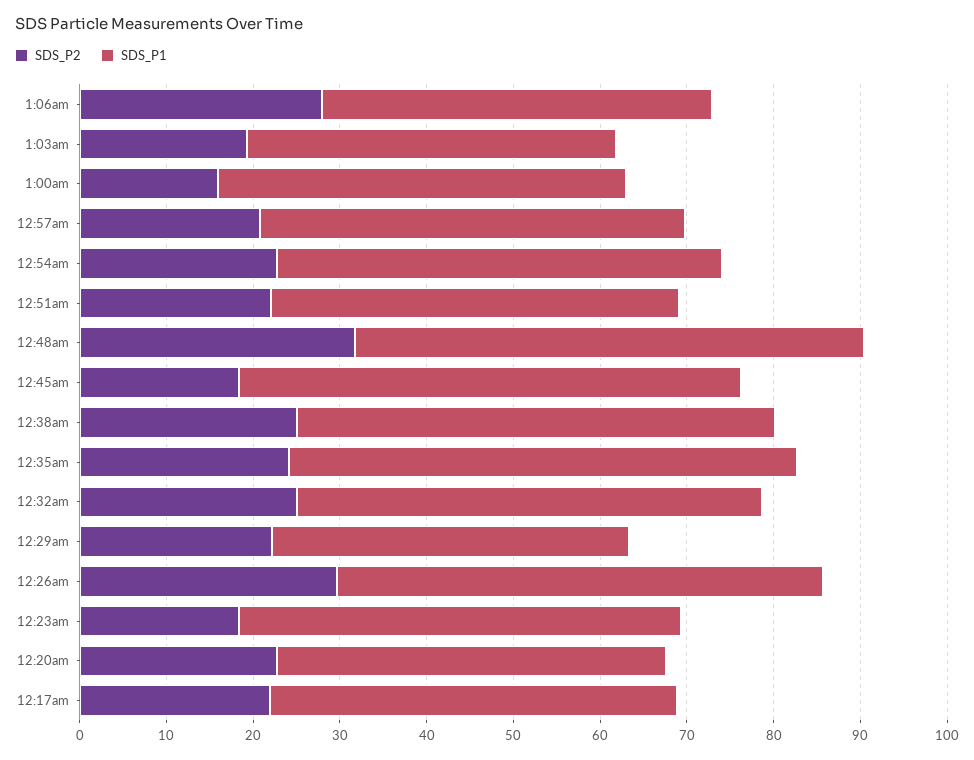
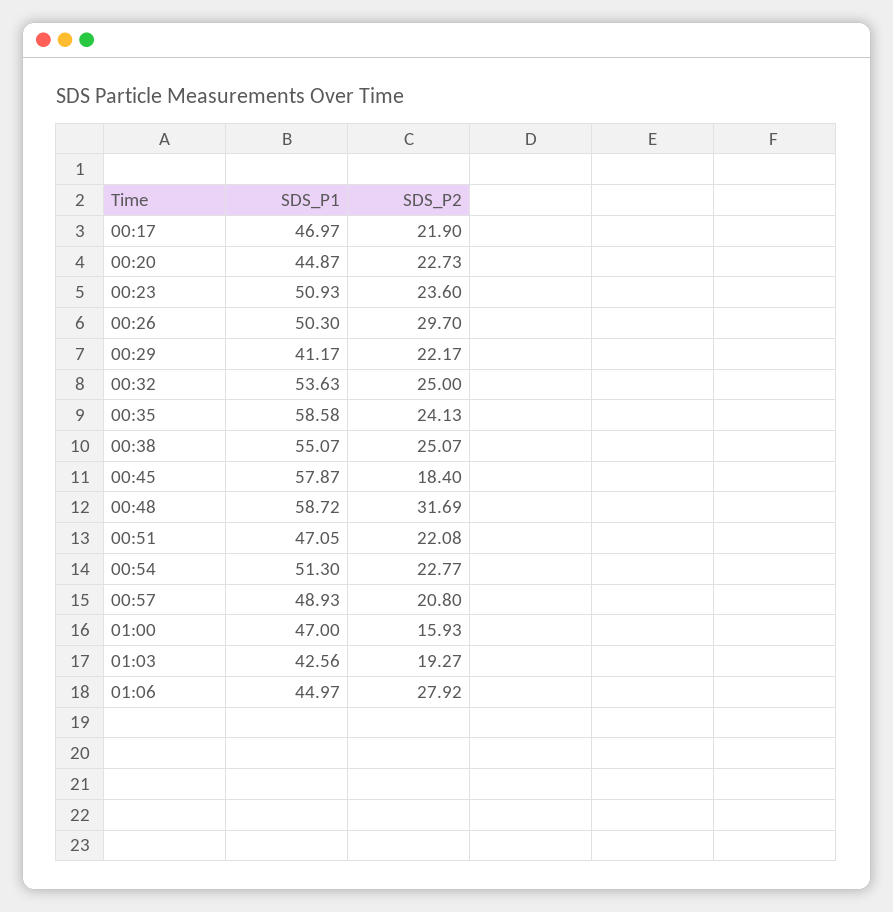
  {
    "SDS_P2": {
      "1:06am": 27.92,
      "1:03am": 19.27,
      "1:00am": 15.93,
      "12:57am": 20.8,
      "12:54am": 22.77,
      "12:51am": 22.08,
      "12:48am": 31.69,
      "12:45am": 18.4,
      "12:38am": 25.07,
      "12:35am": 24.13,
      "12:32am": 25,
      "12:29am": 22.17,
      "12:26am": 29.7,
-     "12:23am": 18,
+     "12:23am": 23.6,
      "12:20am": 22.73,
      "12:17am": 21.9
    },
    "SDS_P1": {
      "1:06am": 44.97,
      "1:03am": 42.56,
      "1:00am": 47,
      "12:57am": 48.93,
      "12:54am": 51.3,
      "12:51am": 47.05,
      "12:48am": 58.72,
      "12:45am": 57.87,
      "12:38am": 55.07,
      "12:35am": 58.58,
      "12:32am": 53.63,
      "12:29am": 41.17,
-     "12:26am": 56,
+     "12:26am": 50.3,
      "12:23am": 50.93,
      "12:20am": 44.87,
      "12:17am": 46.97
    }
  }

